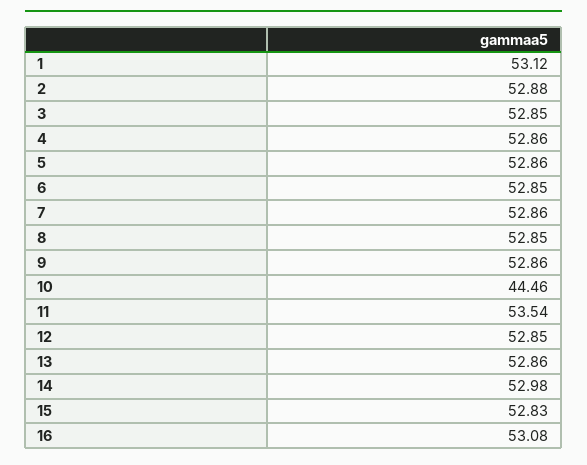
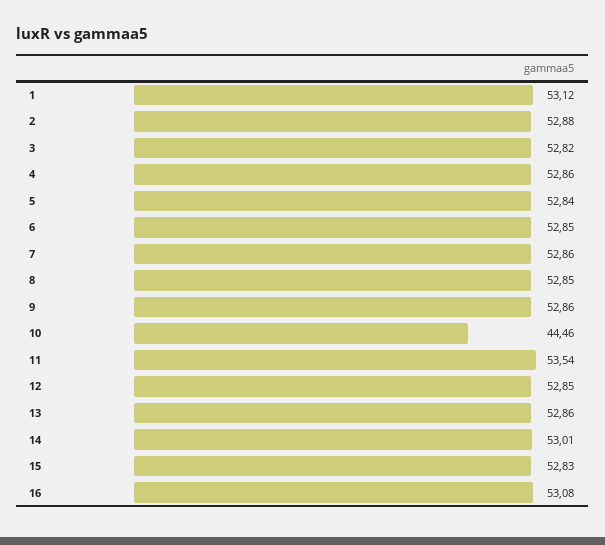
  {
    "1": 53.12,
    "2": 52.88,
-   "3": 52.85,
+   "3": 52.82,
    "4": 52.86,
-   "5": 52.86,
+   "5": 52.84,
    "6": 52.85,
    "7": 52.86,
    "8": 52.85,
    "9": 52.86,
    "10": 44.46,
    "11": 53.54,
    "12": 52.85,
    "13": 52.86,
-   "14": 52.98,
+   "14": 53.01,
    "15": 52.83,
    "16": 53.08
  }

